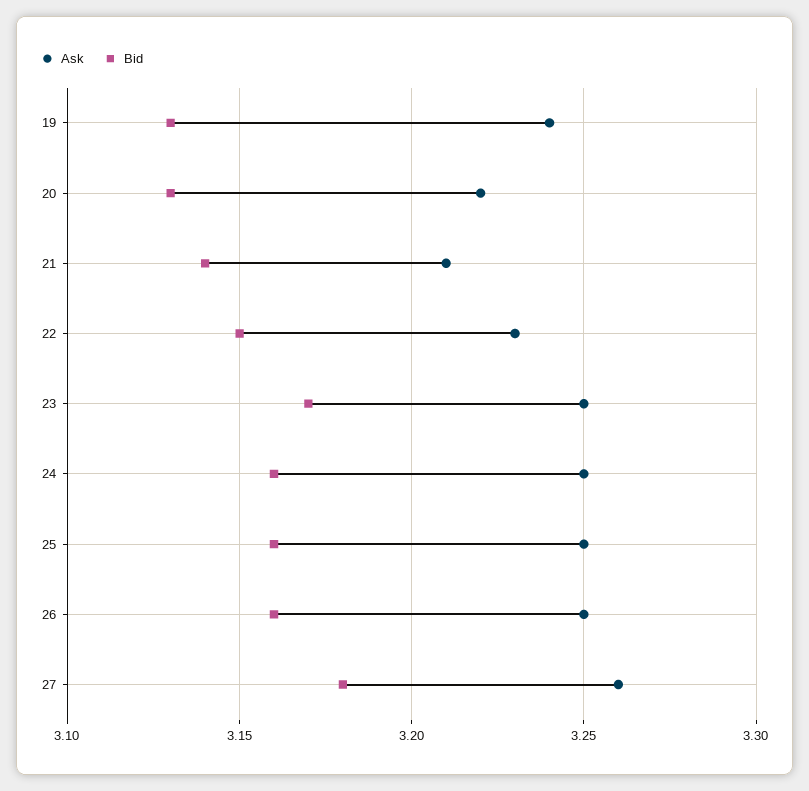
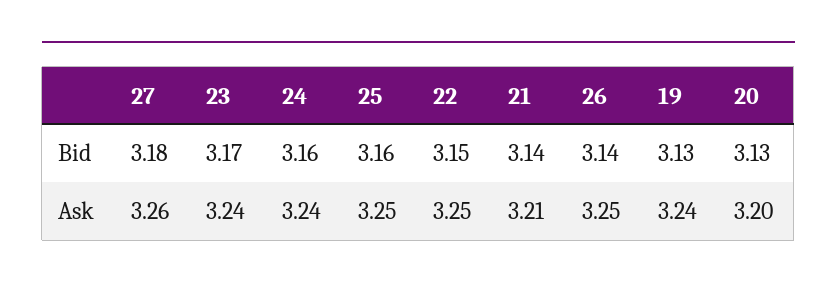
  {
    "Ask": {
      "19": 3.24,
-     "20": 3.22,
+     "20": 3.2,
      "21": 3.21,
-     "22": 3.23,
+     "22": 3.25,
-     "23": 3.25,
+     "23": 3.24,
-     "24": 3.25,
+     "24": 3.24,
      "25": 3.25,
      "26": 3.25,
      "27": 3.26
    },
    "Bid": {
      "19": 3.13,
      "20": 3.13,
      "21": 3.14,
      "22": 3.15,
      "23": 3.17,
      "24": 3.16,
      "25": 3.16,
-     "26": 3.16,
+     "26": 3.14,
      "27": 3.18
    }
  }

